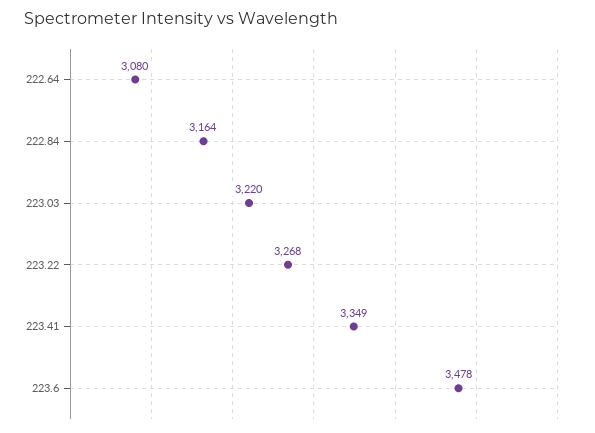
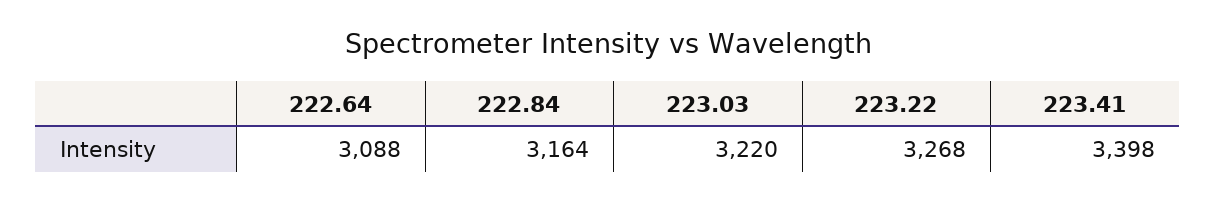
  {
-   "222.64": 3080,
+   "222.64": 3088,
    "222.84": 3164,
    "223.03": 3220,
    "223.22": 3268,
-   "223.41": 3349,
+   "223.41": 3398
-   "223.6": 3478
  }

